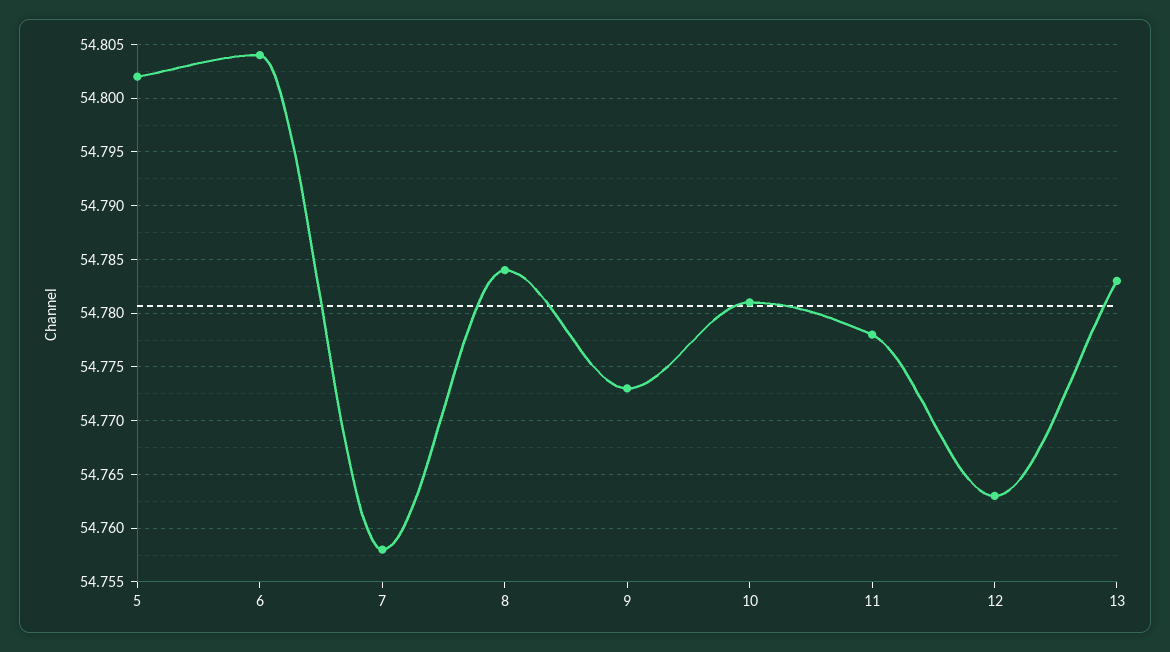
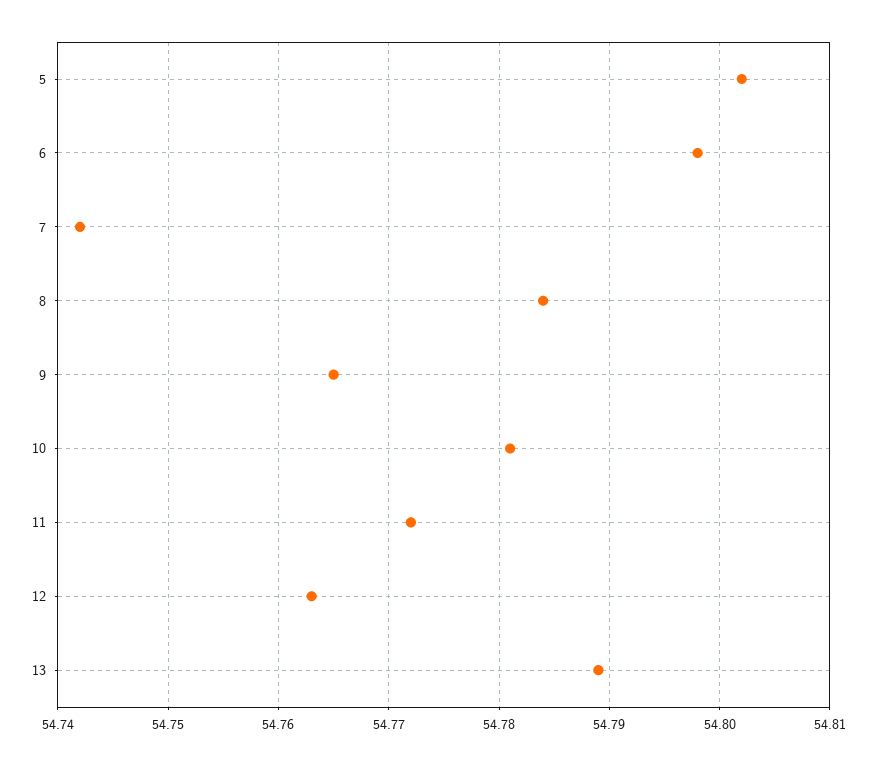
  {
    "5": 54.802,
-   "6": 54.804,
+   "6": 54.798,
-   "7": 54.758,
+   "7": 54.742,
    "8": 54.784,
-   "9": 54.773,
+   "9": 54.765,
    "10": 54.781,
-   "11": 54.778,
+   "11": 54.772,
    "12": 54.763,
-   "13": 54.783
+   "13": 54.789
  }

